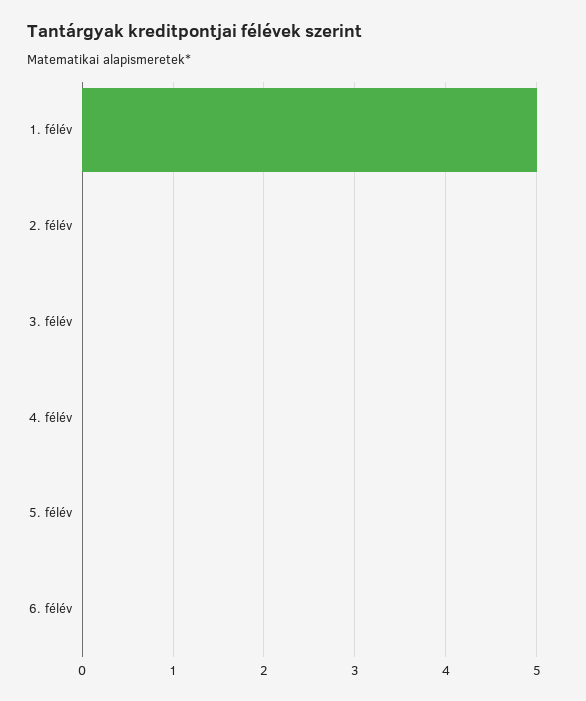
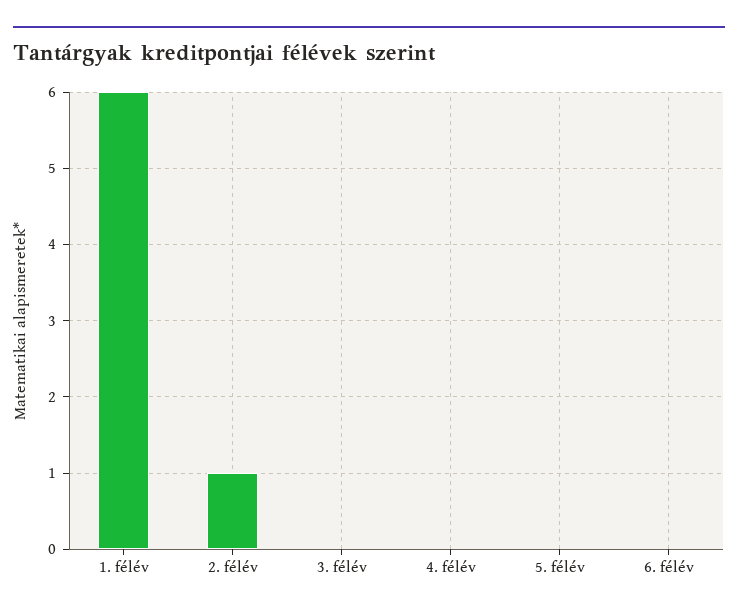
  {
-   "1. félév": 5,
+   "1. félév": 6,
-   "2. félév": 0,
+   "2. félév": 1,
    "3. félév": 0,
    "4. félév": 0,
    "5. félév": 0,
    "6. félév": 0
  }

